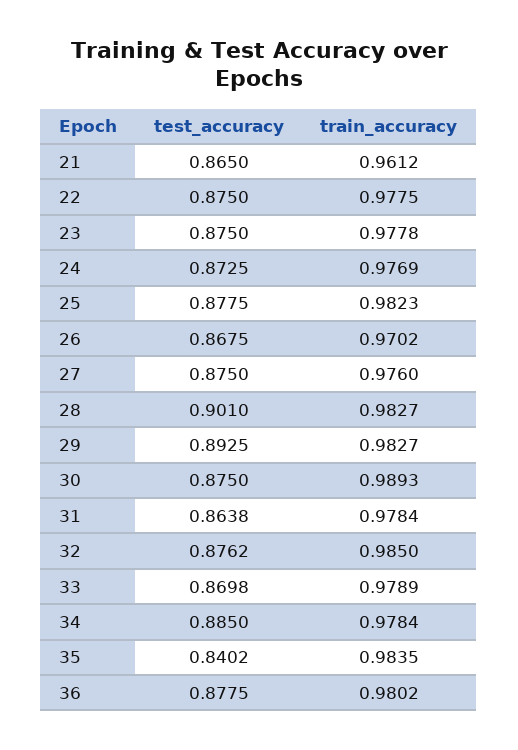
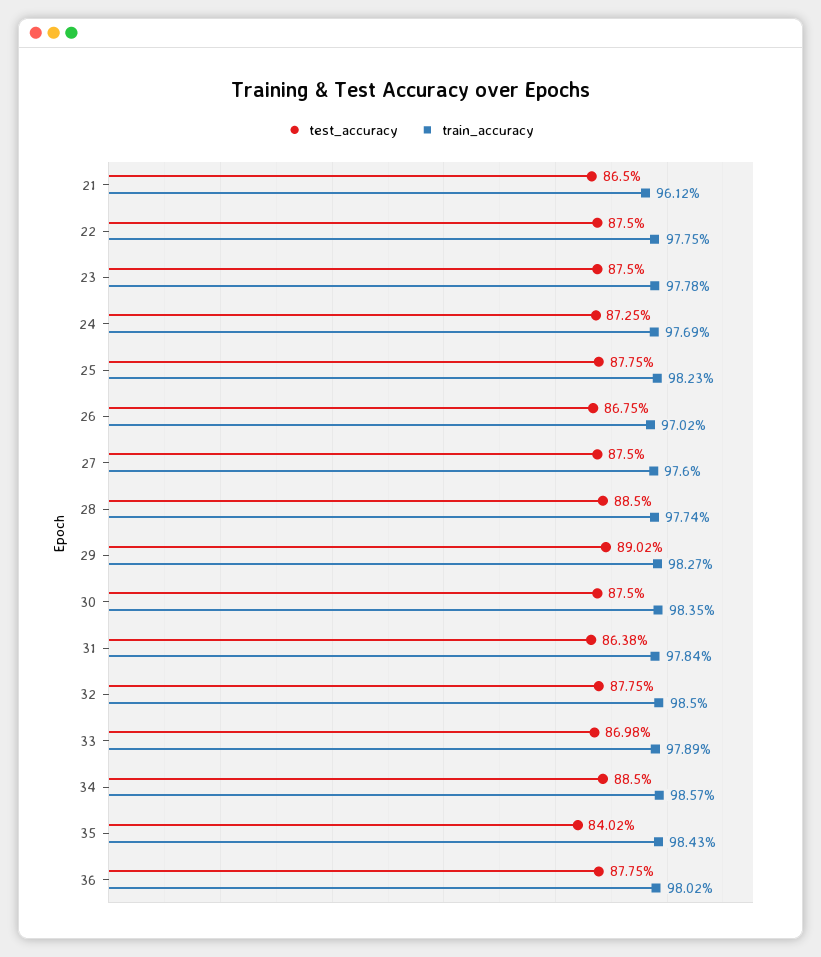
  {
    "test_accuracy": {
      "21": 0.865,
      "22": 0.875,
      "23": 0.875,
      "24": 0.8725,
      "25": 0.8775,
      "26": 0.8675,
      "27": 0.875,
-     "28": 0.901,
+     "28": 0.885,
-     "29": 0.8925,
+     "29": 0.8902,
      "30": 0.875,
      "31": 0.8638,
-     "32": 0.8762,
+     "32": 0.8775,
      "33": 0.8698,
      "34": 0.885,
      "35": 0.8402,
      "36": 0.8775
    },
    "train_accuracy": {
      "21": 0.9612,
      "22": 0.9775,
      "23": 0.9778,
      "24": 0.9769,
      "25": 0.9823,
      "26": 0.9702,
      "27": 0.976,
-     "28": 0.9827,
+     "28": 0.9774,
      "29": 0.9827,
-     "30": 0.9893,
+     "30": 0.9835,
      "31": 0.9784,
      "32": 0.985,
      "33": 0.9789,
-     "34": 0.9784,
+     "34": 0.9857,
-     "35": 0.9835,
+     "35": 0.9843,
      "36": 0.9802
    }
  }

